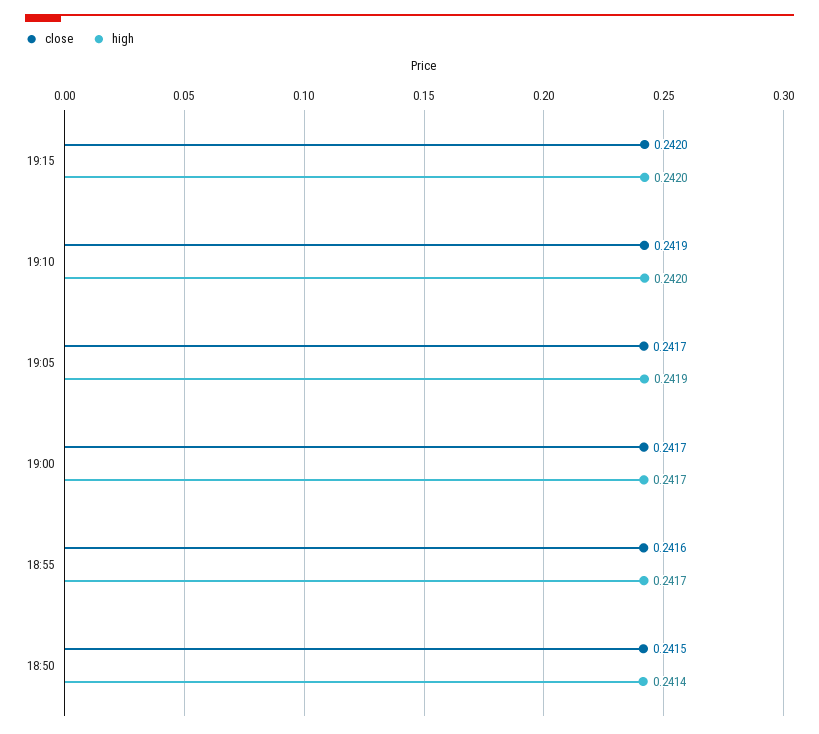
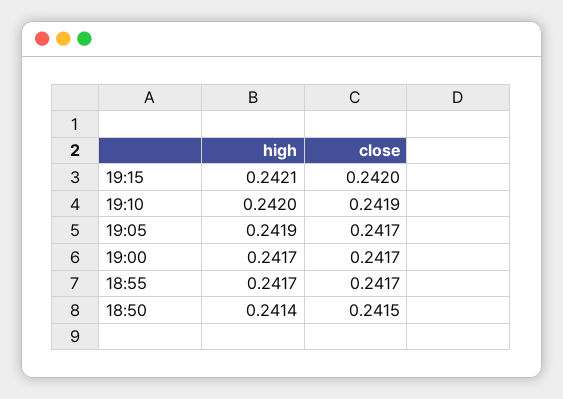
  {
    "close": {
      "19:15": 0.242,
      "19:10": 0.2419,
      "19:05": 0.2417,
      "19:00": 0.2417,
-     "18:55": 0.2416,
+     "18:55": 0.2417,
      "18:50": 0.2415
    },
    "high": {
-     "19:15": 0.242,
+     "19:15": 0.2421,
      "19:10": 0.242,
      "19:05": 0.2419,
      "19:00": 0.2417,
      "18:55": 0.2417,
      "18:50": 0.2414
    }
  }

